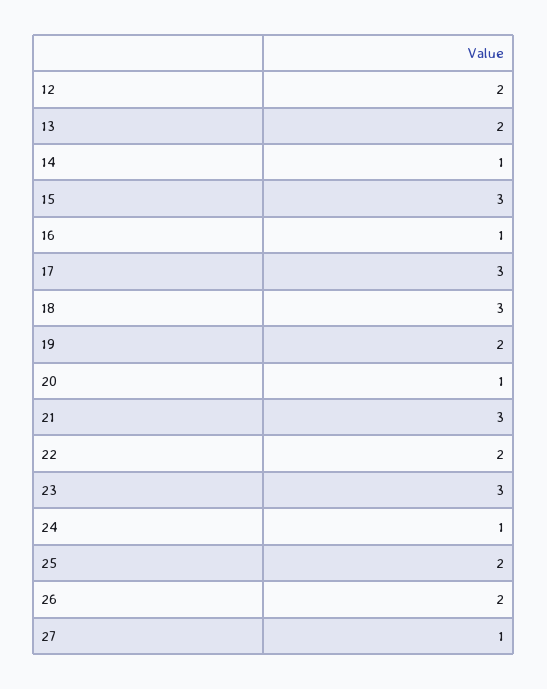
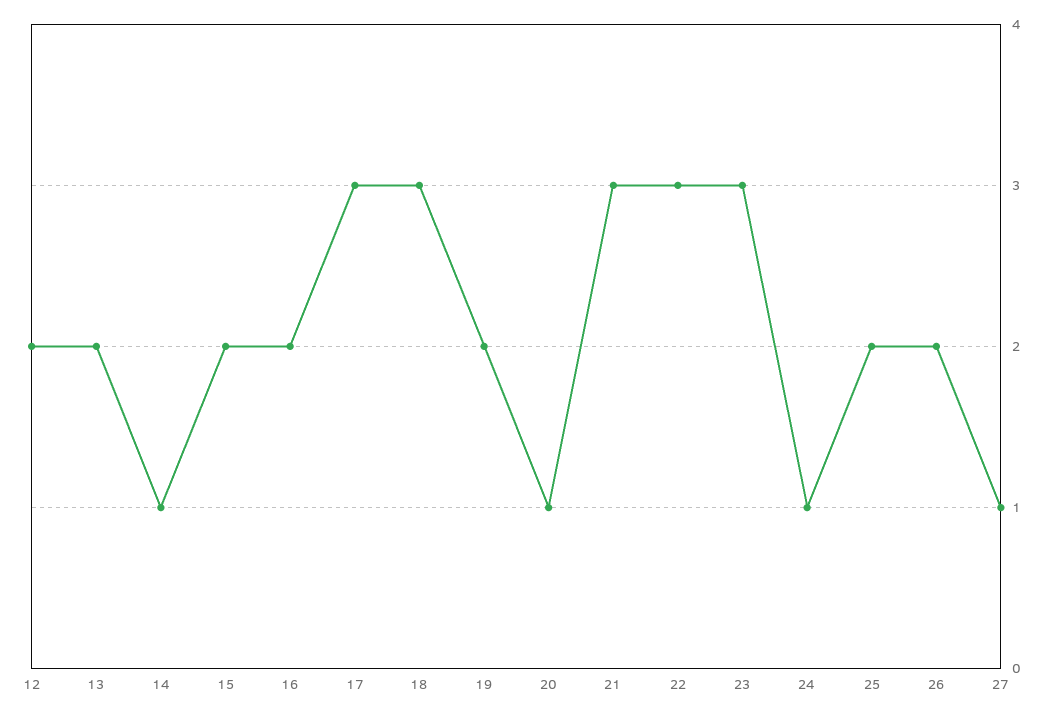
  {
    "12": 2,
    "13": 2,
    "14": 1,
-   "15": 3,
+   "15": 2,
-   "16": 1,
+   "16": 2,
    "17": 3,
    "18": 3,
    "19": 2,
    "20": 1,
    "21": 3,
-   "22": 2,
+   "22": 3,
    "23": 3,
    "24": 1,
    "25": 2,
    "26": 2,
    "27": 1
  }

